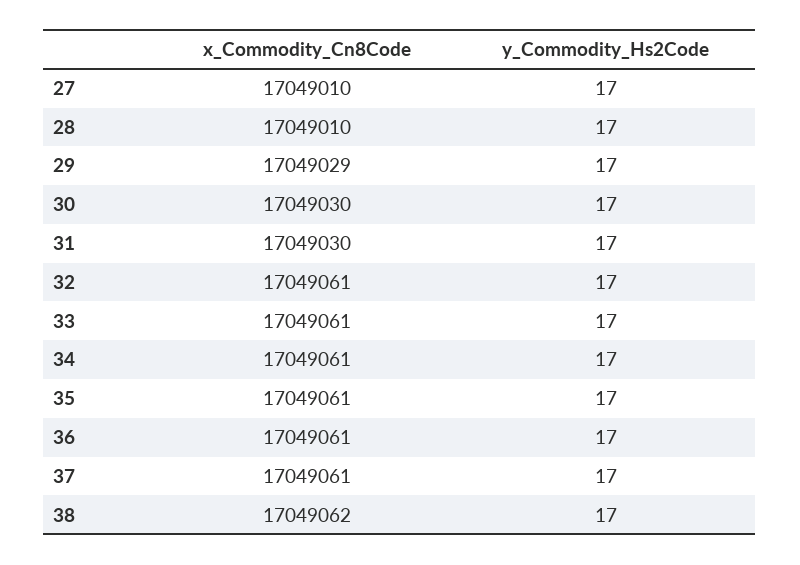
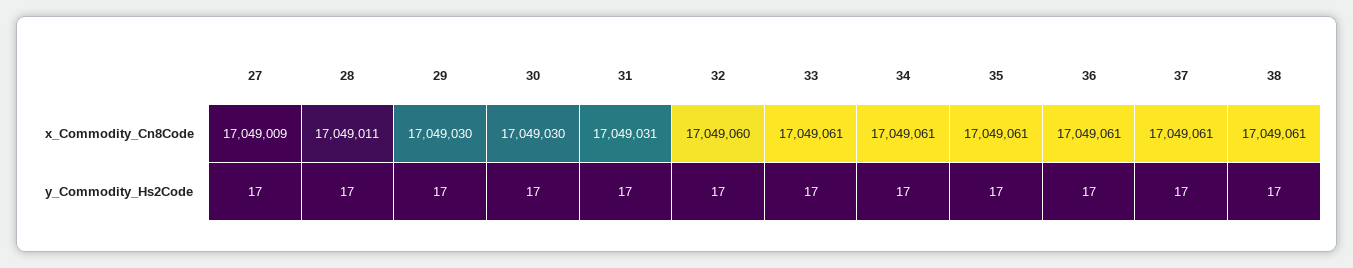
  {
    "x_Commodity_Cn8Code": {
-     "27": 17049010,
+     "27": 17049009,
-     "28": 17049010,
+     "28": 17049011,
-     "29": 17049029,
+     "29": 17049030,
      "30": 17049030,
-     "31": 17049030,
+     "31": 17049031,
-     "32": 17049061,
+     "32": 17049060,
      "33": 17049061,
      "34": 17049061,
      "35": 17049061,
      "36": 17049061,
      "37": 17049061,
-     "38": 17049062
+     "38": 17049061
    },
    "y_Commodity_Hs2Code": {
      "27": 17,
      "28": 17,
      "29": 17,
      "30": 17,
      "31": 17,
      "32": 17,
      "33": 17,
      "34": 17,
      "35": 17,
      "36": 17,
      "37": 17,
      "38": 17
    }
  }

